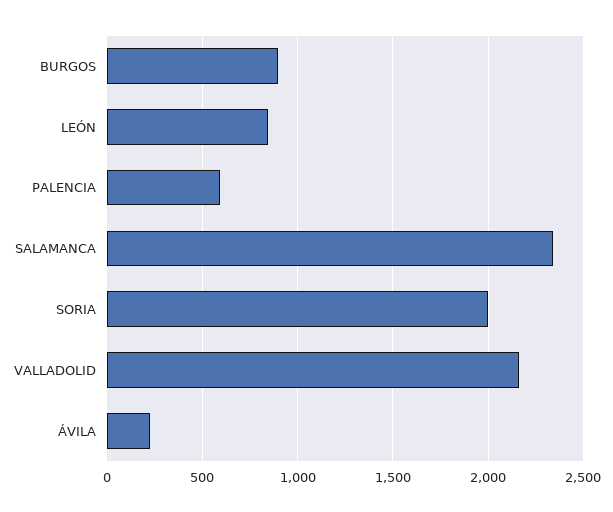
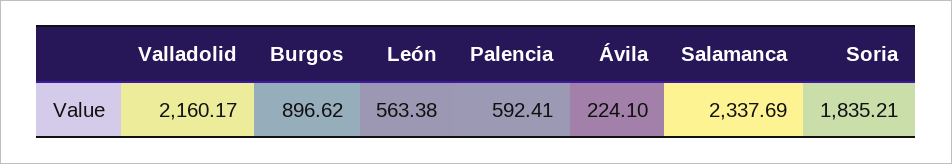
  {
    "BURGOS": 896.62,
-   "LEÓN": 850,
+   "LEÓN": 563.38,
    "PALENCIA": 592.41,
    "SALAMANCA": 2337.69,
-   "SORIA": 2000,
+   "SORIA": 1835.21,
    "VALLADOLID": 2160.17,
    "ÁVILA": 224.1
  }

